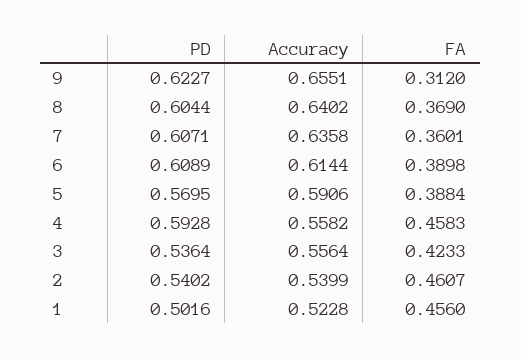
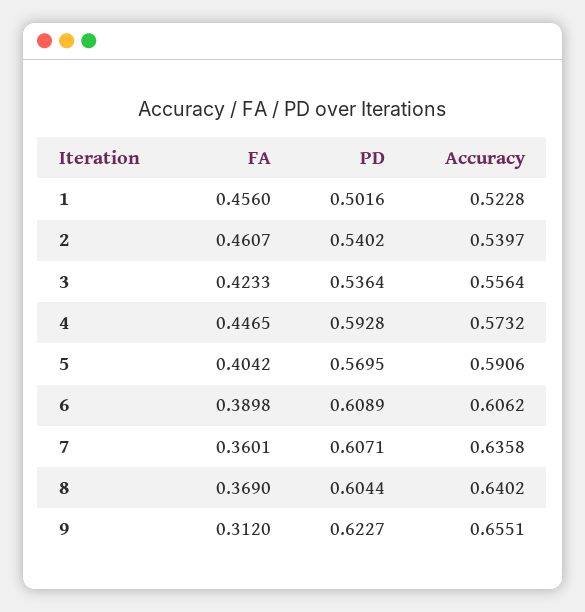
  {
    "PD": {
      "9": 0.6227,
      "8": 0.6044,
      "7": 0.6071,
      "6": 0.6089,
      "5": 0.5695,
      "4": 0.5928,
      "3": 0.5364,
      "2": 0.5402,
      "1": 0.5016
    },
    "Accuracy": {
      "9": 0.6551,
      "8": 0.6402,
      "7": 0.6358,
-     "6": 0.6144,
+     "6": 0.6062,
      "5": 0.5906,
-     "4": 0.5582,
+     "4": 0.5732,
      "3": 0.5564,
-     "2": 0.5399,
+     "2": 0.5397,
      "1": 0.5228
    },
    "FA": {
      "9": 0.312,
      "8": 0.369,
      "7": 0.3601,
      "6": 0.3898,
-     "5": 0.3884,
+     "5": 0.4042,
-     "4": 0.4583,
+     "4": 0.4465,
      "3": 0.4233,
      "2": 0.4607,
      "1": 0.456
    }
  }

